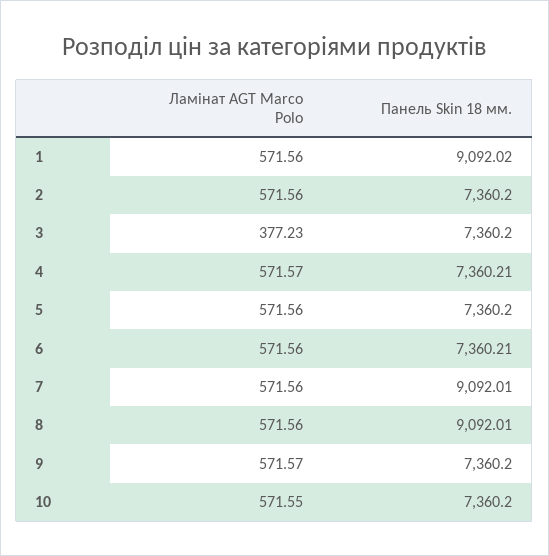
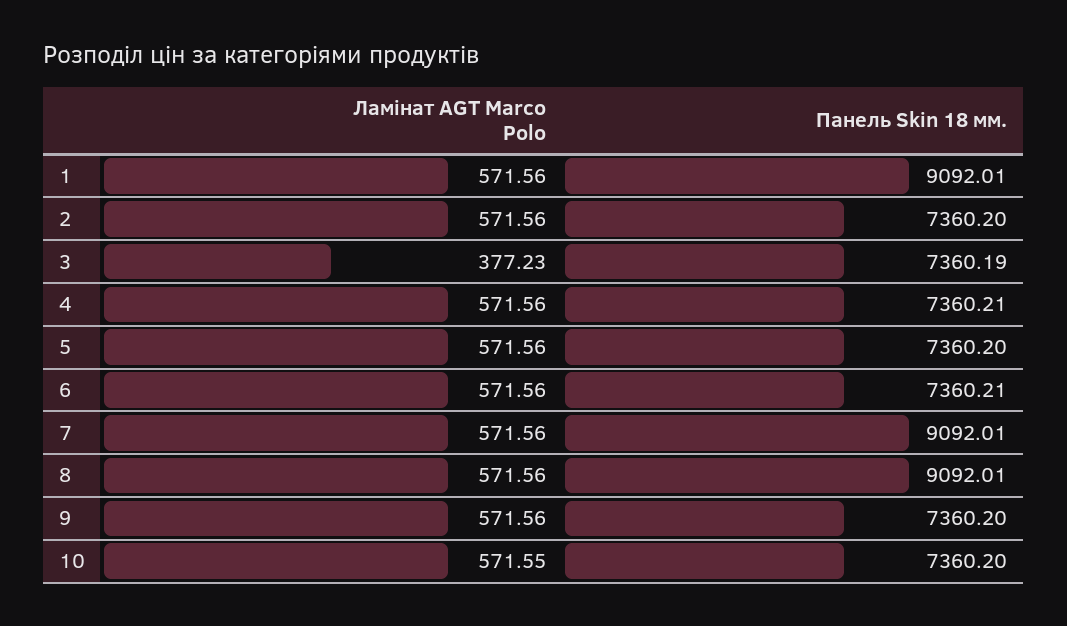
  {
    "Ламінат AGT Marco Polo": {
      "1": 571.56,
      "2": 571.56,
      "3": 377.23,
-     "4": 571.57,
+     "4": 571.56,
      "5": 571.56,
      "6": 571.56,
      "7": 571.56,
      "8": 571.56,
-     "9": 571.57,
+     "9": 571.56,
      "10": 571.55
    },
    "Панель Skin 18 мм.": {
-     "1": 9092.02,
+     "1": 9092.01,
      "2": 7360.2,
-     "3": 7360.2,
+     "3": 7360.19,
      "4": 7360.21,
      "5": 7360.2,
      "6": 7360.21,
      "7": 9092.01,
      "8": 9092.01,
      "9": 7360.2,
      "10": 7360.2
    }
  }

